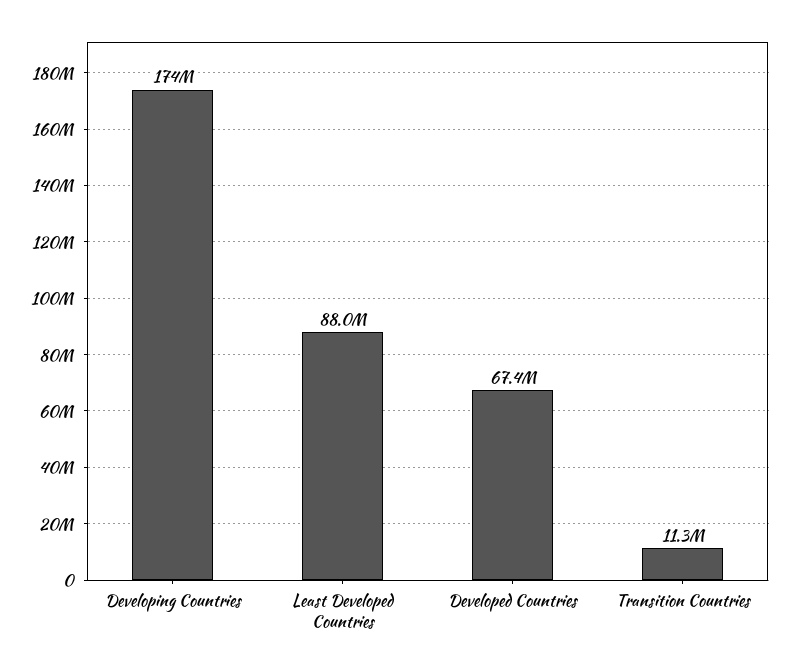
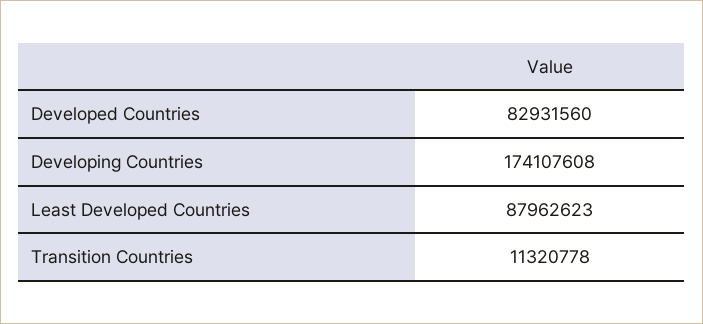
  {
    "Developing Countries": 174107608,
    "Least Developed Countries": 87962623,
-   "Developed Countries": 67400000,
+   "Developed Countries": 82931560,
    "Transition Countries": 11320778
  }

